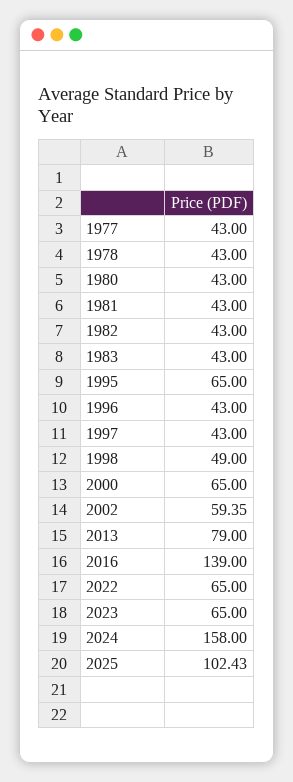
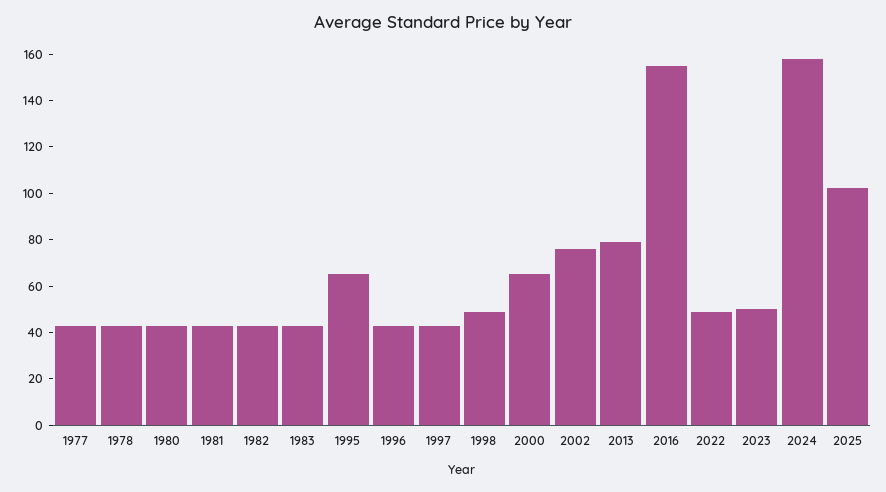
  {
    "1977": 43,
    "1978": 43,
    "1980": 43,
    "1981": 43,
    "1982": 43,
    "1983": 43,
    "1995": 65,
    "1996": 43,
    "1997": 43,
    "1998": 49,
    "2000": 65,
-   "2002": 59.35,
+   "2002": 75,
    "2013": 79,
-   "2016": 139,
+   "2016": 155,
-   "2022": 65,
+   "2022": 50,
-   "2023": 65,
+   "2023": 50,
    "2024": 158,
    "2025": 102.43
  }

